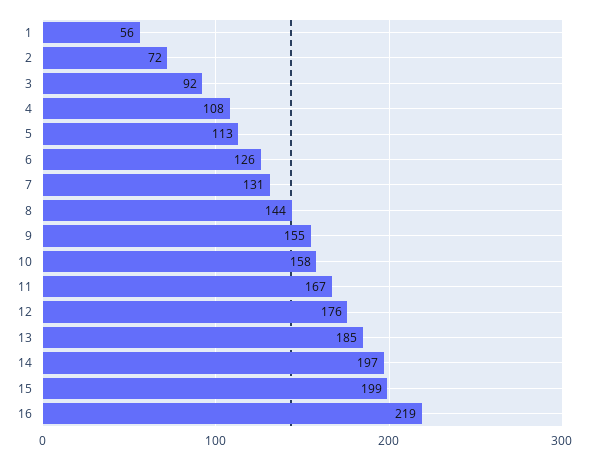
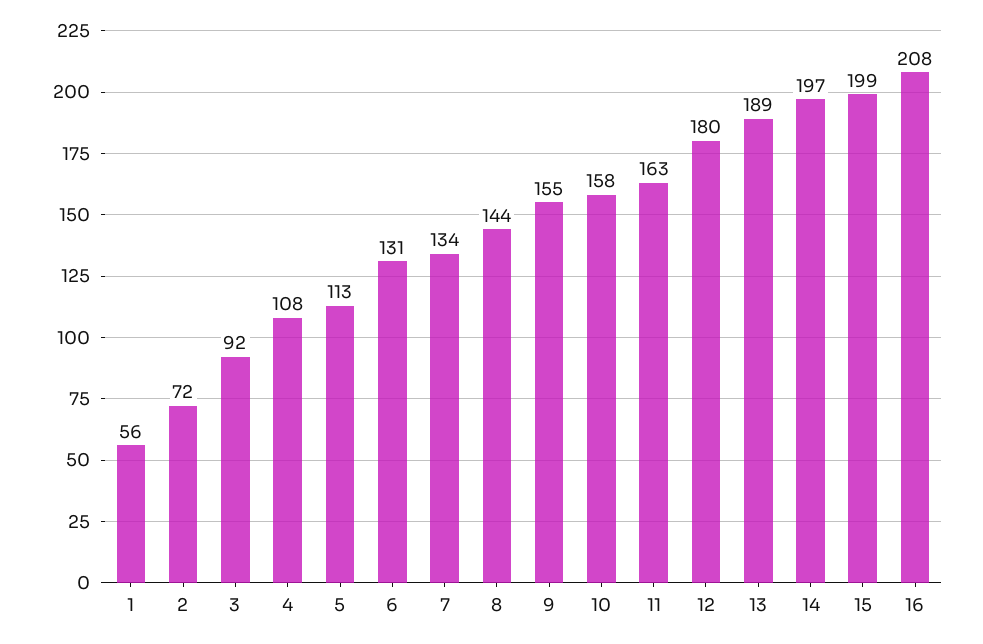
  {
    "1": 56,
    "2": 72,
    "3": 92,
    "4": 108,
    "5": 113,
-   "6": 126,
+   "6": 131,
-   "7": 131,
+   "7": 134,
    "8": 144,
    "9": 155,
    "10": 158,
-   "11": 167,
+   "11": 163,
-   "12": 176,
+   "12": 180,
-   "13": 185,
+   "13": 189,
    "14": 197,
    "15": 199,
-   "16": 219
+   "16": 208
  }

